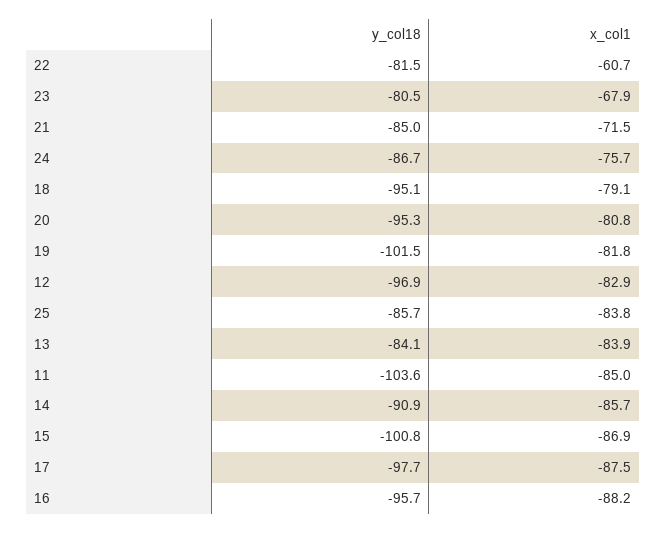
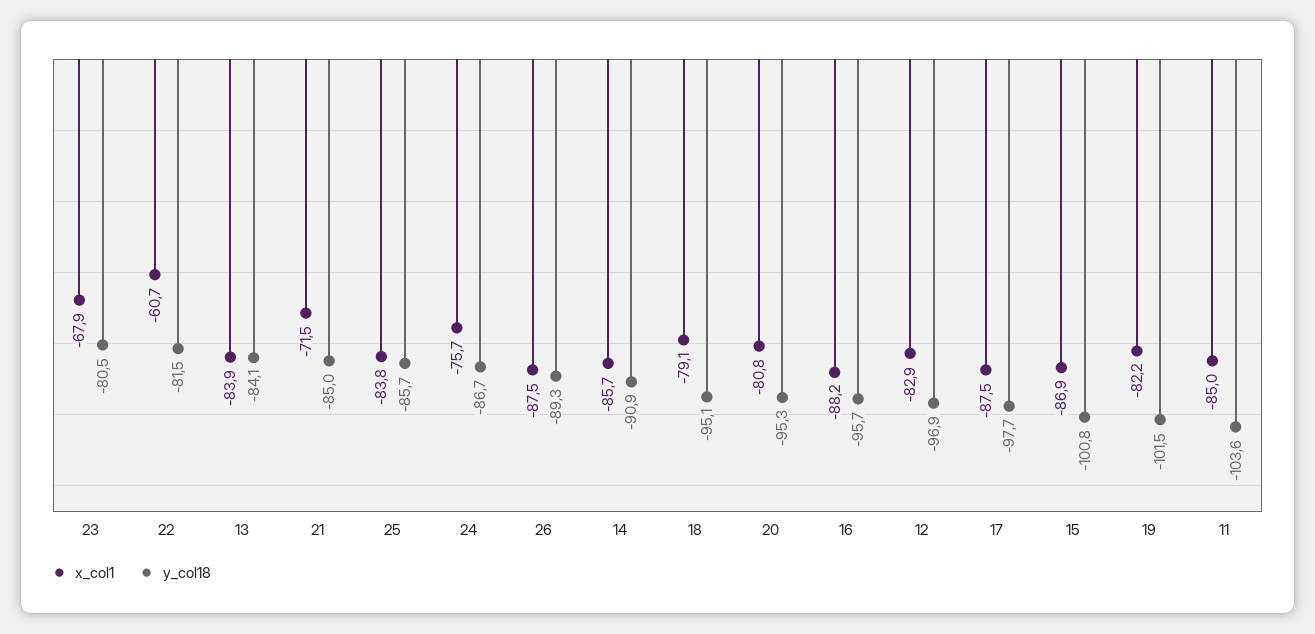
  {
    "y_col18": {
      "22": -81.5,
      "23": -80.5,
      "21": -85,
      "24": -86.7,
      "18": -95.1,
      "20": -95.3,
      "19": -101.5,
      "12": -96.9,
      "25": -85.7,
      "13": -84.1,
      "11": -103.6,
      "14": -90.9,
      "15": -100.8,
      "17": -97.7,
-     "16": -95.7
+     "16": -95.7,
+     "26": -89.3
    },
    "x_col1": {
      "22": -60.7,
      "23": -67.9,
      "21": -71.5,
      "24": -75.7,
      "18": -79.1,
      "20": -80.8,
-     "19": -81.8,
+     "19": -82.2,
      "12": -82.9,
      "25": -83.8,
      "13": -83.9,
      "11": -85,
      "14": -85.7,
      "15": -86.9,
      "17": -87.5,
-     "16": -88.2
+     "16": -88.2,
+     "26": -87.5
    }
  }

